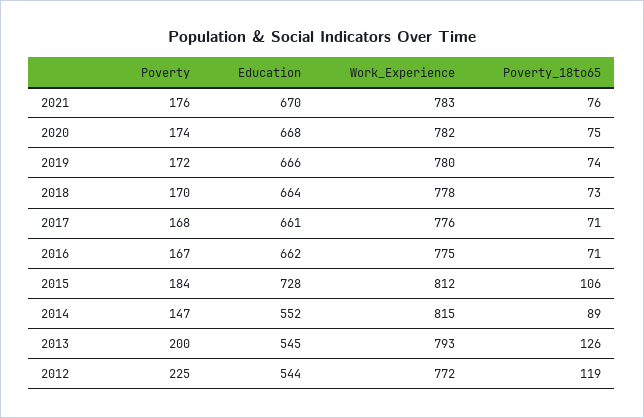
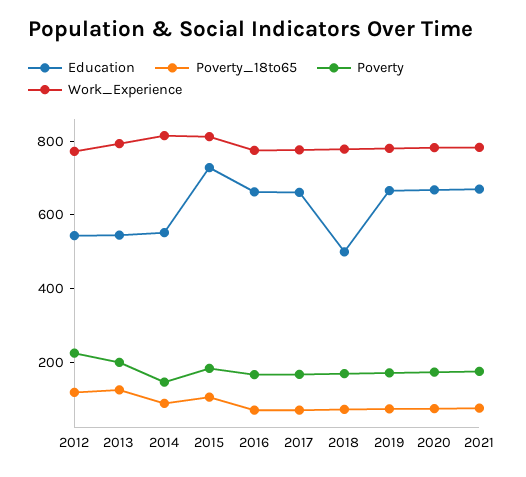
  {
    "Poverty": {
      "2021": 176,
      "2020": 174,
      "2019": 172,
      "2018": 170,
      "2017": 168,
      "2016": 167,
      "2015": 184,
      "2014": 147,
      "2013": 200,
      "2012": 225
    },
    "Education": {
      "2021": 670,
      "2020": 668,
      "2019": 666,
-     "2018": 664,
+     "2018": 500,
      "2017": 661,
      "2016": 662,
      "2015": 728,
      "2014": 552,
      "2013": 545,
      "2012": 544
    },
    "Work_Experience": {
      "2021": 783,
      "2020": 782,
      "2019": 780,
      "2018": 778,
      "2017": 776,
      "2016": 775,
      "2015": 812,
      "2014": 815,
      "2013": 793,
      "2012": 772
    },
    "Poverty_18to65": {
      "2021": 76,
      "2020": 75,
      "2019": 74,
      "2018": 73,
      "2017": 71,
      "2016": 71,
      "2015": 106,
      "2014": 89,
      "2013": 126,
      "2012": 119
    }
  }

